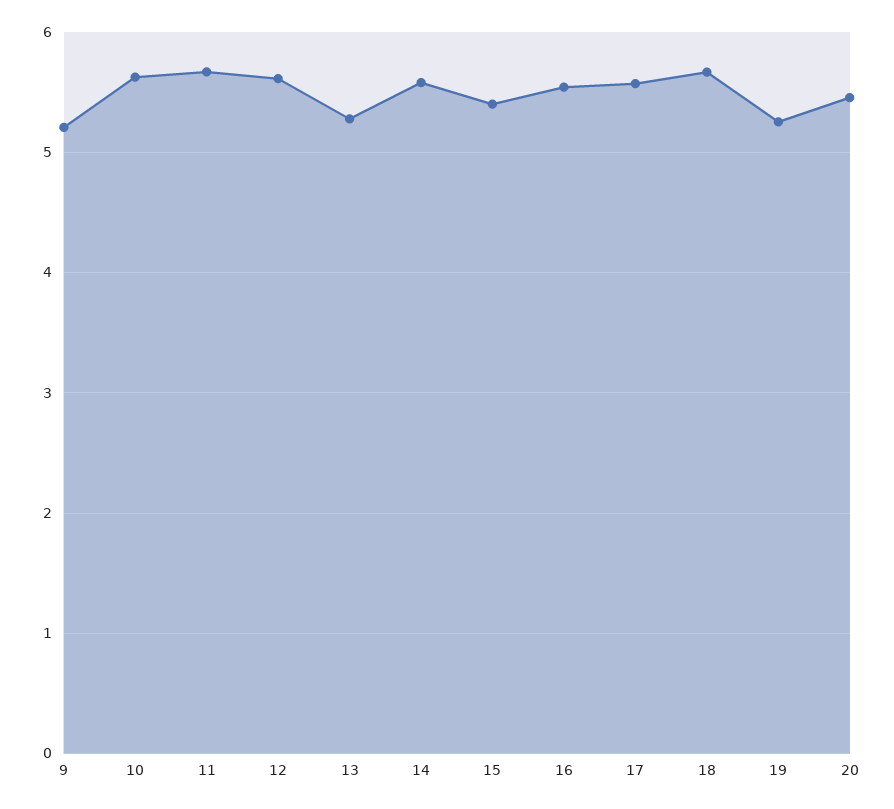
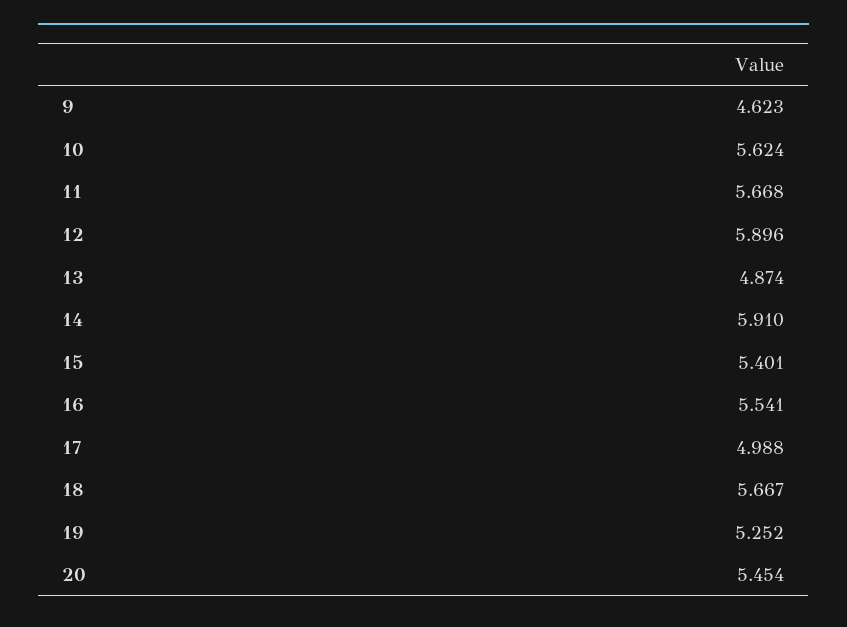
  {
-   "9": 5.2,
+   "9": 4.623,
    "10": 5.624,
    "11": 5.668,
-   "12": 5.6,
+   "12": 5.896,
-   "13": 5.3,
+   "13": 4.874,
-   "14": 5.6,
+   "14": 5.91,
    "15": 5.401,
    "16": 5.541,
-   "17": 5.6,
+   "17": 4.988,
    "18": 5.667,
    "19": 5.252,
    "20": 5.454
  }

